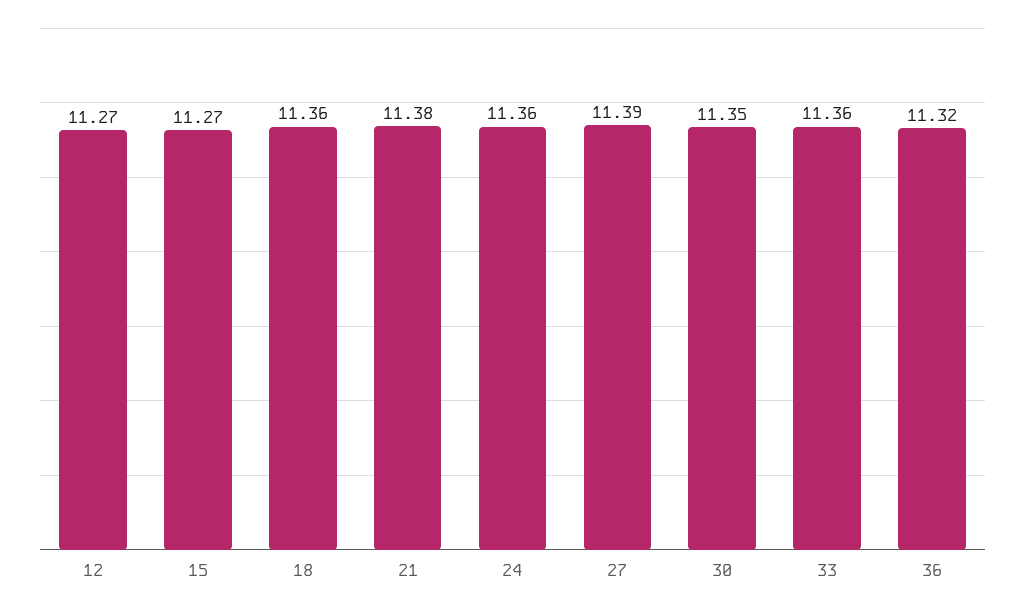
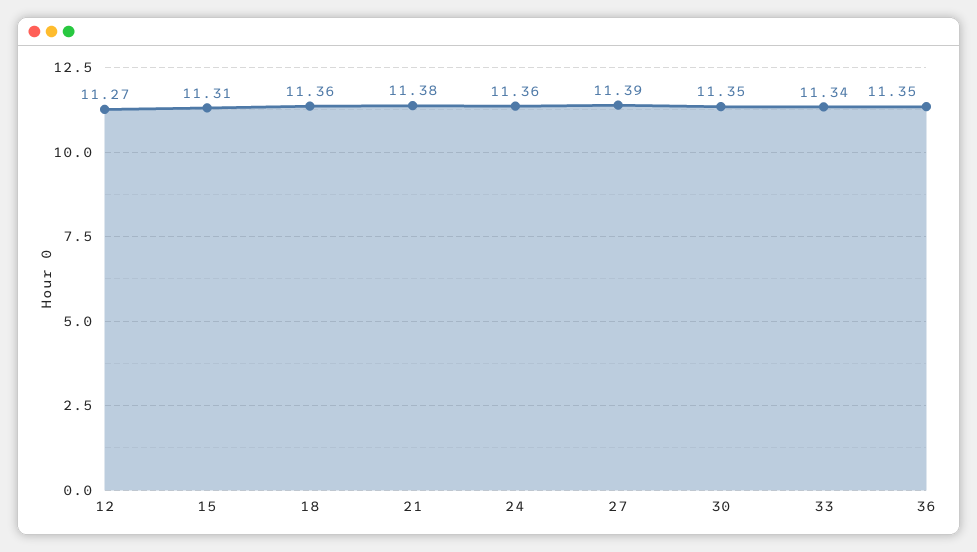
  {
    "12": 11.27,
-   "15": 11.27,
+   "15": 11.31,
    "18": 11.36,
    "21": 11.38,
    "24": 11.36,
    "27": 11.39,
    "30": 11.35,
-   "33": 11.36,
+   "33": 11.34,
-   "36": 11.32
+   "36": 11.35
  }

